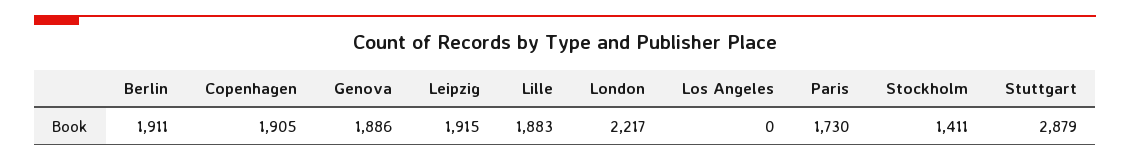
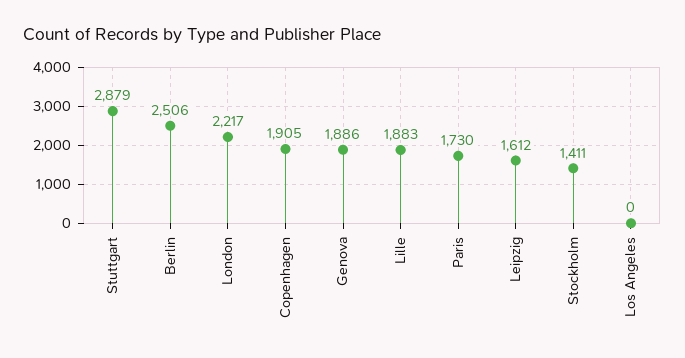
  {
-   "Berlin": 1911,
+   "Berlin": 2506,
    "Copenhagen": 1905,
    "Genova": 1886,
-   "Leipzig": 1915,
+   "Leipzig": 1612,
    "Lille": 1883,
    "London": 2217,
    "Los Angeles": 0,
    "Paris": 1730,
    "Stockholm": 1411,
    "Stuttgart": 2879
  }

